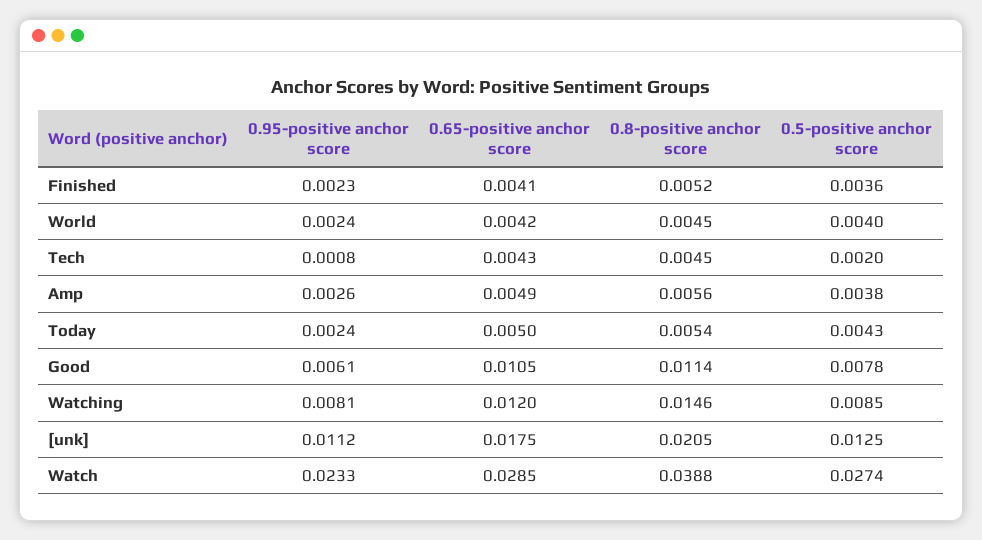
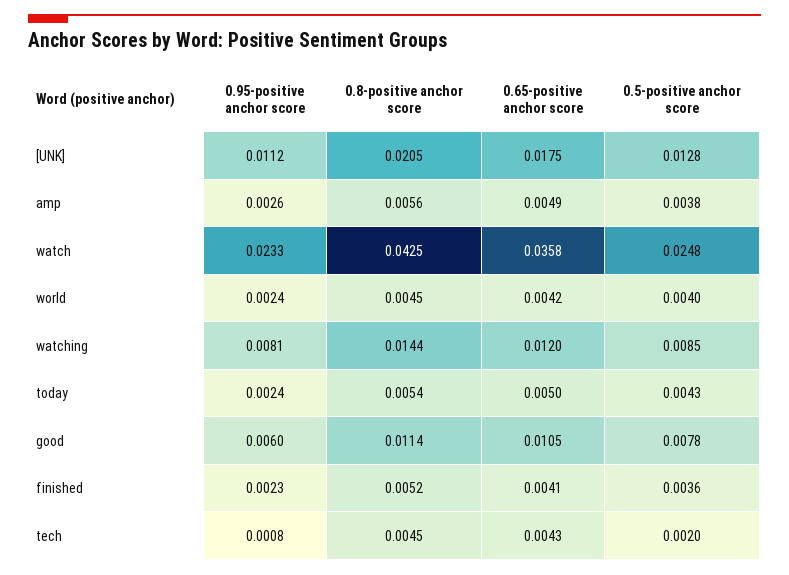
  {
    "0.95-positive anchor score": {
      "Finished": 0.0023,
      "World": 0.0024,
      "Tech": 0.0008,
      "Amp": 0.0026,
      "Today": 0.0024,
-     "Good": 0.0061,
+     "Good": 0.006,
      "Watching": 0.0081,
      "[unk]": 0.0112,
      "Watch": 0.0233
    },
    "0.65-positive anchor score": {
      "Finished": 0.0041,
      "World": 0.0042,
      "Tech": 0.0043,
      "Amp": 0.0049,
      "Today": 0.005,
      "Good": 0.0105,
      "Watching": 0.012,
      "[unk]": 0.0175,
-     "Watch": 0.0285
+     "Watch": 0.0358
    },
    "0.8-positive anchor score": {
      "Finished": 0.0052,
      "World": 0.0045,
      "Tech": 0.0045,
      "Amp": 0.0056,
      "Today": 0.0054,
      "Good": 0.0114,
-     "Watching": 0.0146,
+     "Watching": 0.0144,
      "[unk]": 0.0205,
-     "Watch": 0.0388
+     "Watch": 0.0425
    },
    "0.5-positive anchor score": {
      "Finished": 0.0036,
      "World": 0.004,
      "Tech": 0.002,
      "Amp": 0.0038,
      "Today": 0.0043,
      "Good": 0.0078,
      "Watching": 0.0085,
-     "[unk]": 0.0125,
+     "[unk]": 0.0128,
-     "Watch": 0.0274
+     "Watch": 0.0248
    }
  }

